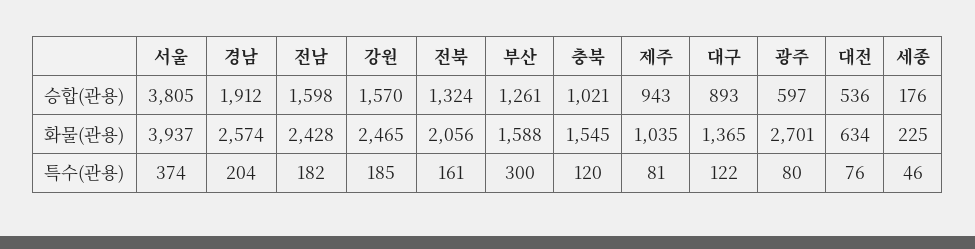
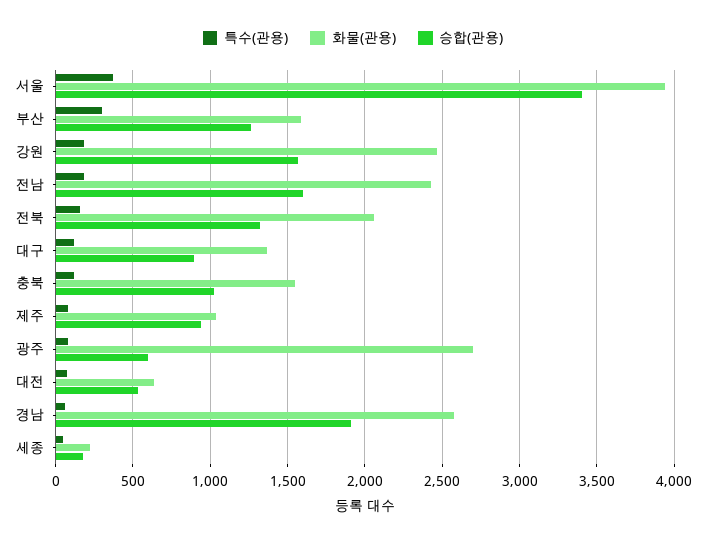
  {
    "승합(관용)": {
-     "서울": 3805,
+     "서울": 3400,
      "경남": 1912,
      "전남": 1598,
      "강원": 1570,
      "전북": 1324,
      "부산": 1261,
      "충북": 1021,
      "제주": 943,
      "대구": 893,
      "광주": 597,
      "대전": 536,
      "세종": 176
    },
    "화물(관용)": {
      "서울": 3937,
      "경남": 2574,
      "전남": 2428,
      "강원": 2465,
      "전북": 2056,
      "부산": 1588,
      "충북": 1545,
      "제주": 1035,
      "대구": 1365,
      "광주": 2701,
      "대전": 634,
      "세종": 225
    },
    "특수(관용)": {
      "서울": 374,
-     "경남": 204,
+     "경남": 50,
      "전남": 182,
      "강원": 185,
      "전북": 161,
      "부산": 300,
      "충북": 120,
      "제주": 81,
      "대구": 122,
      "광주": 80,
      "대전": 76,
      "세종": 46
    }
  }

